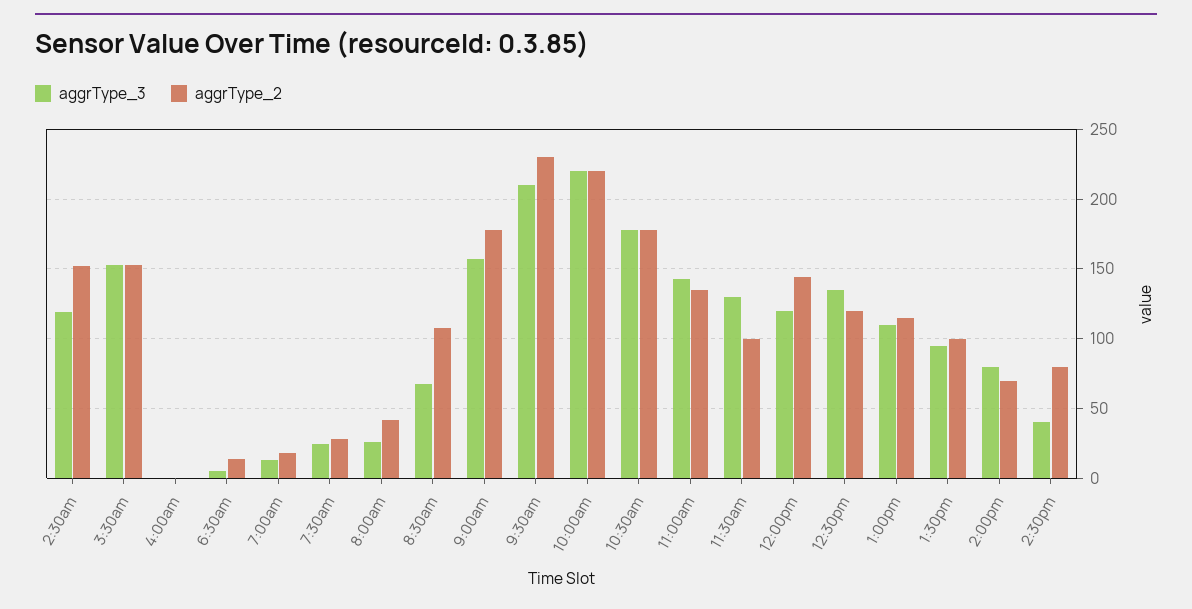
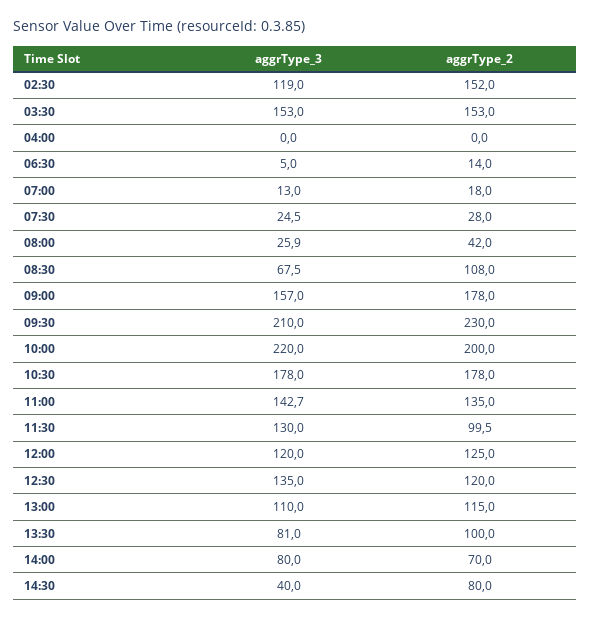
  {
    "aggrType_3": {
      "2:30am": 119,
      "3:30am": 153,
      "4:00am": 0,
      "6:30am": 5,
      "7:00am": 13,
      "7:30am": 24.5,
      "8:00am": 25.9,
      "8:30am": 67.5,
      "9:00am": 157,
      "9:30am": 210,
      "10:00am": 220,
      "10:30am": 178,
      "11:00am": 142.7,
      "11:30am": 130,
      "12:00pm": 120,
      "12:30pm": 135,
      "1:00pm": 110,
-     "1:30pm": 95,
+     "1:30pm": 81,
      "2:00pm": 80,
      "2:30pm": 40
    },
    "aggrType_2": {
      "2:30am": 152,
      "3:30am": 153,
      "4:00am": 0,
      "6:30am": 14,
      "7:00am": 18,
      "7:30am": 28,
      "8:00am": 42,
      "8:30am": 108,
      "9:00am": 178,
      "9:30am": 230,
-     "10:00am": 220,
+     "10:00am": 200,
      "10:30am": 178,
      "11:00am": 135,
      "11:30am": 99.5,
-     "12:00pm": 145,
+     "12:00pm": 125,
      "12:30pm": 120,
      "1:00pm": 115,
      "1:30pm": 100,
      "2:00pm": 70,
      "2:30pm": 80
    }
  }

